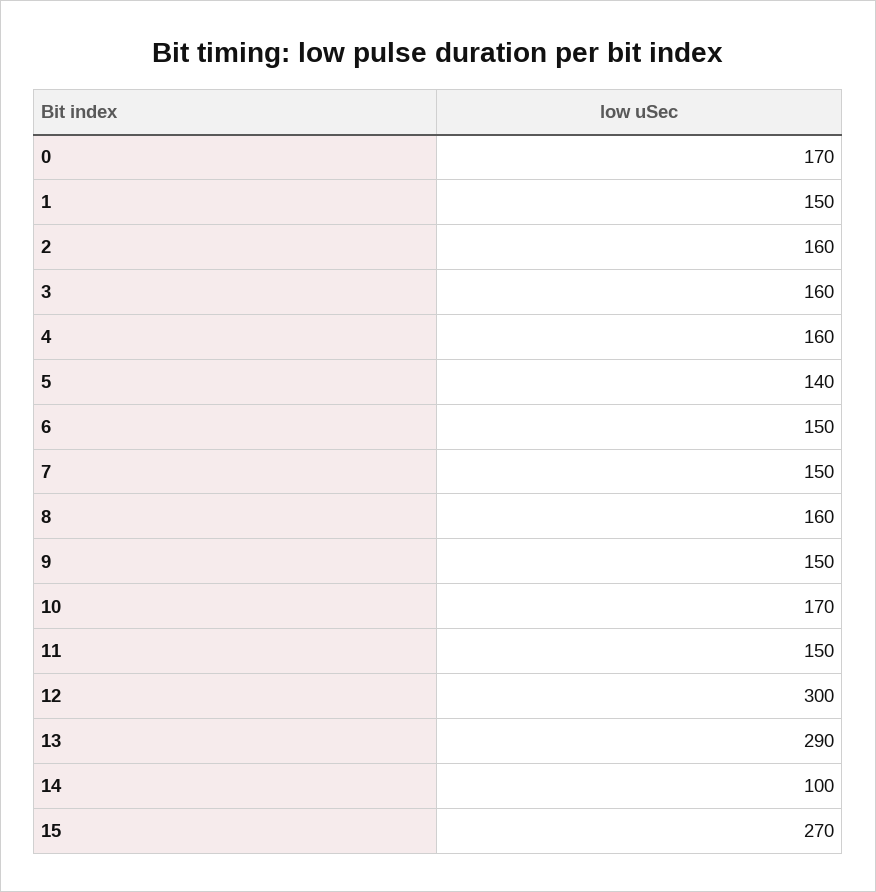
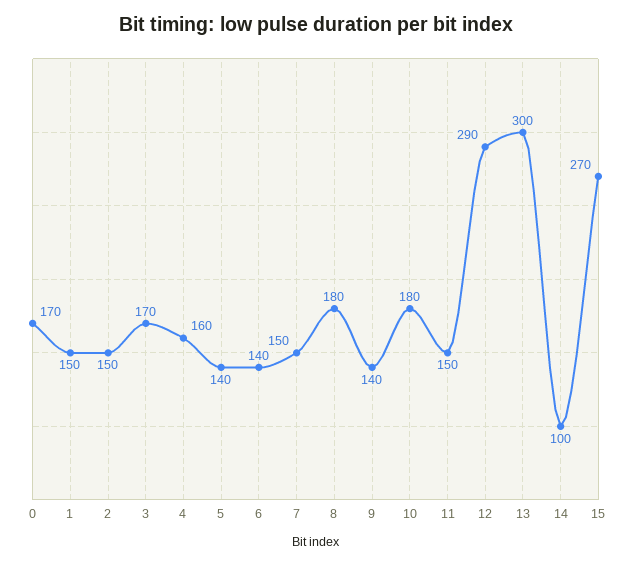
  {
    "0": 170,
    "1": 150,
-   "2": 160,
+   "2": 150,
-   "3": 160,
+   "3": 170,
    "4": 160,
    "5": 140,
-   "6": 150,
+   "6": 140,
    "7": 150,
-   "8": 160,
+   "8": 180,
-   "9": 150,
+   "9": 140,
-   "10": 170,
+   "10": 180,
    "11": 150,
-   "12": 300,
+   "12": 290,
-   "13": 290,
+   "13": 300,
    "14": 100,
    "15": 270
  }

